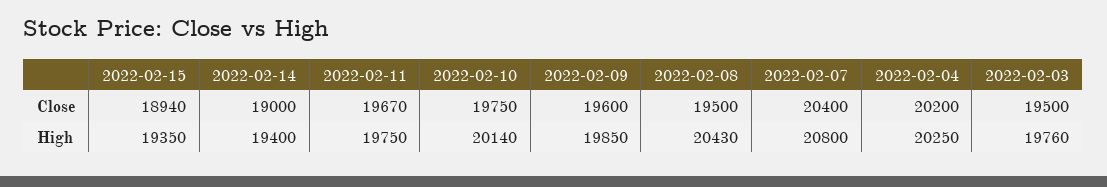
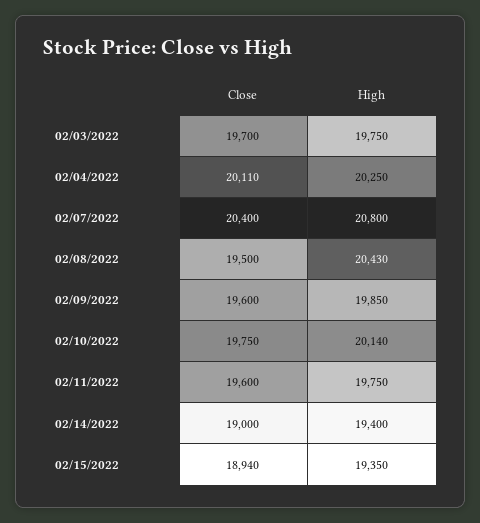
  {
    "2022-02-15": {
      "Close": 18940,
      "High": 19350
    },
    "2022-02-14": {
      "Close": 19000,
      "High": 19400
    },
    "2022-02-11": {
-     "Close": 19670,
+     "Close": 19600,
      "High": 19750
    },
    "2022-02-10": {
      "Close": 19750,
      "High": 20140
    },
    "2022-02-09": {
      "Close": 19600,
      "High": 19850
    },
    "2022-02-08": {
      "Close": 19500,
      "High": 20430
    },
    "2022-02-07": {
      "Close": 20400,
      "High": 20800
    },
    "2022-02-04": {
-     "Close": 20200,
+     "Close": 20110,
      "High": 20250
    },
    "2022-02-03": {
-     "Close": 19500,
+     "Close": 19700,
-     "High": 19760
+     "High": 19750
    }
  }

